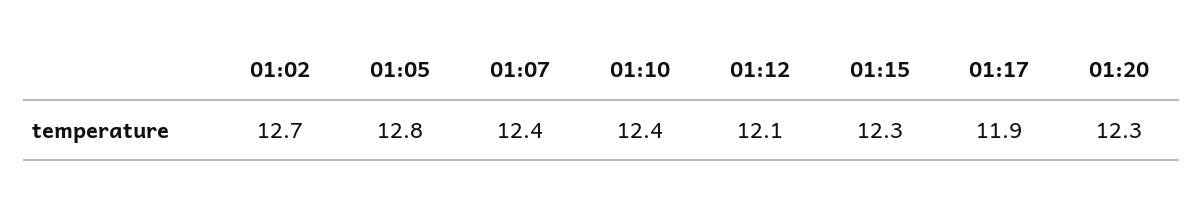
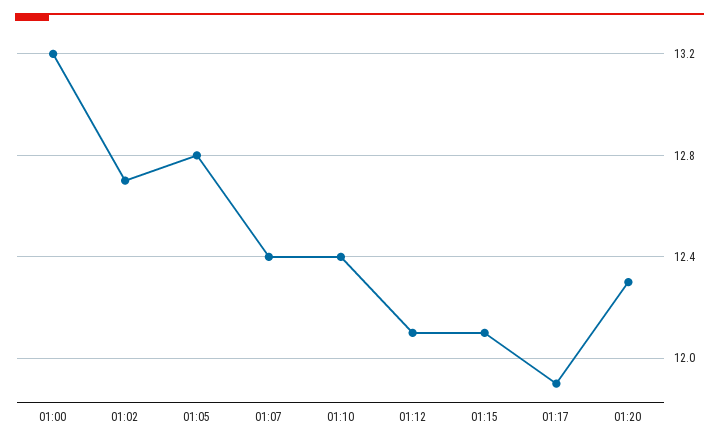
  {
    "01:02": 12.7,
    "01:05": 12.8,
    "01:07": 12.4,
    "01:10": 12.4,
    "01:12": 12.1,
-   "01:15": 12.3,
+   "01:15": 12.1,
    "01:17": 11.9,
-   "01:20": 12.3
+   "01:20": 12.3,
+   "01:00": 13.2
  }

